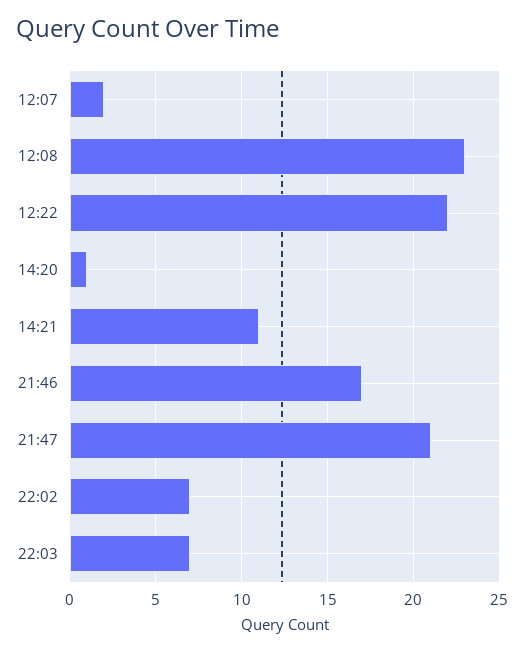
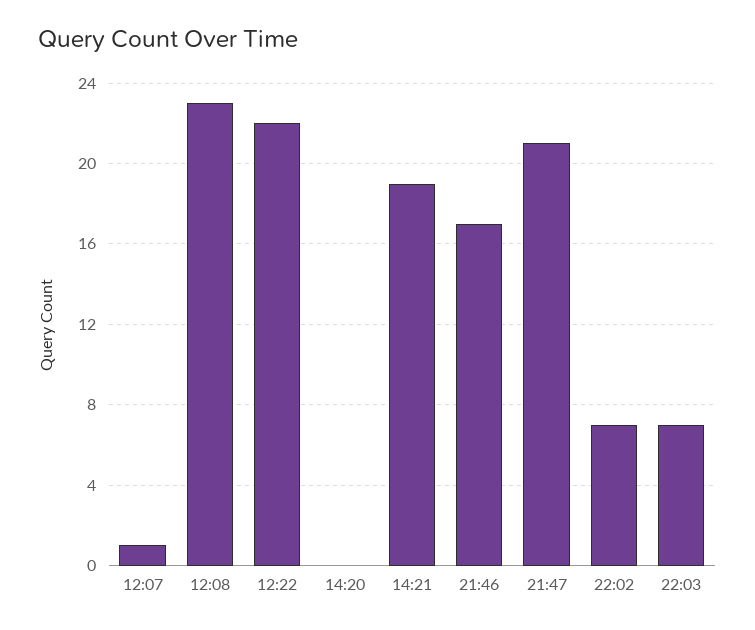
  {
-   "12:07": 2,
+   "12:07": 1,
    "12:08": 23,
    "12:22": 22,
-   "14:20": 1,
+   "14:20": 0,
-   "14:21": 11,
+   "14:21": 19,
    "21:46": 17,
    "21:47": 21,
    "22:02": 7,
    "22:03": 7
  }

